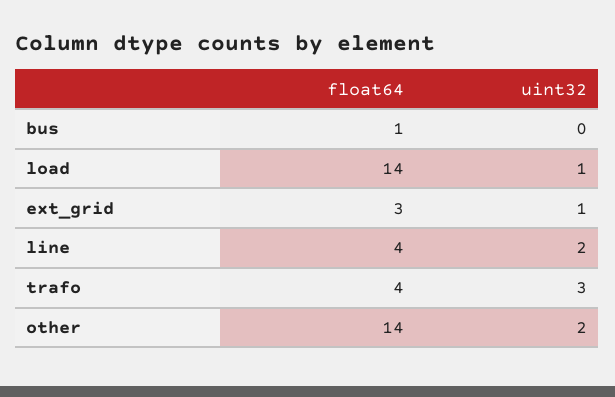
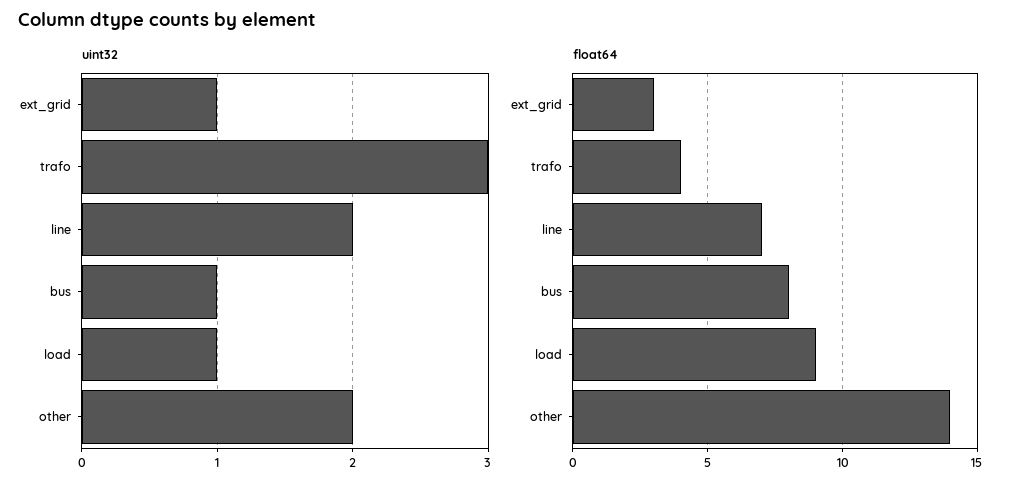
  {
    "float64": {
-     "bus": 1,
+     "bus": 8,
-     "load": 14,
+     "load": 9,
      "ext_grid": 3,
-     "line": 4,
+     "line": 7,
      "trafo": 4,
      "other": 14
    },
    "uint32": {
-     "bus": 0,
+     "bus": 1,
      "load": 1,
      "ext_grid": 1,
      "line": 2,
      "trafo": 3,
      "other": 2
    }
  }

